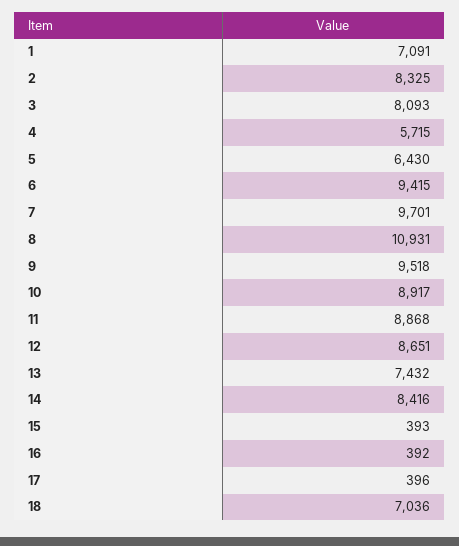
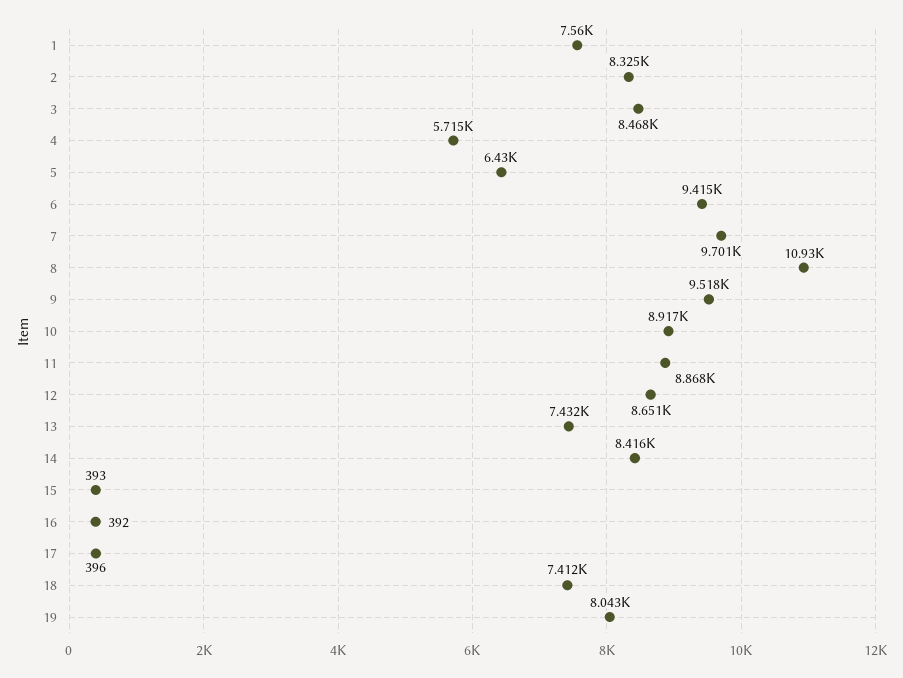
  {
-   "1": 7091,
+   "1": 7560,
    "2": 8325,
-   "3": 8093,
+   "3": 8468,
    "4": 5715,
    "5": 6430,
    "6": 9415,
    "7": 9701,
    "8": 10931,
    "9": 9518,
    "10": 8917,
    "11": 8868,
    "12": 8651,
    "13": 7432,
    "14": 8416,
    "15": 393,
    "16": 392,
    "17": 396,
-   "18": 7036
+   "18": 7412,
+   "19": 8043
  }

